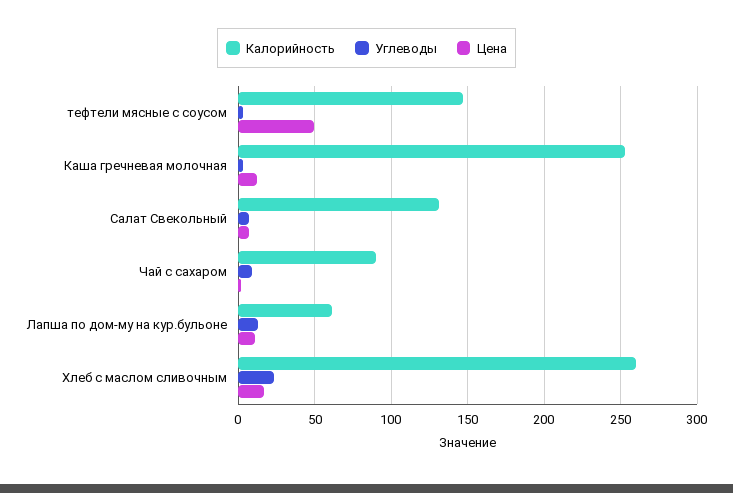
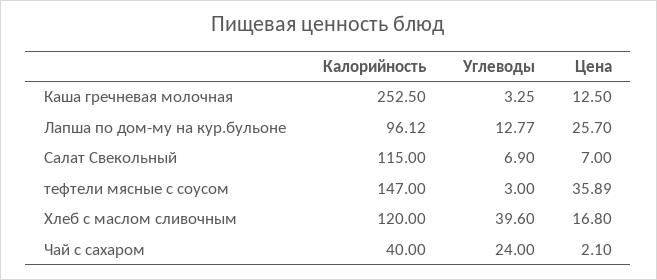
  {
    "Калорийность": {
      "тефтели мясные с соусом": 147,
      "Каша гречневая молочная": 252.5,
-     "Салат Свекольный": 130,
+     "Салат Свекольный": 115,
-     "Чай с сахаром": 90,
+     "Чай с сахаром": 40,
-     "Лапша по дом-му на кур.бульоне": 60,
+     "Лапша по дом-му на кур.бульоне": 96.12,
-     "Хлеб с маслом сливочным": 260
+     "Хлеб с маслом сливочным": 120
    },
    "Углеводы": {
      "тефтели мясные с соусом": 3,
      "Каша гречневая молочная": 3.25,
      "Салат Свекольный": 6.9,
-     "Чай с сахаром": 10,
+     "Чай с сахаром": 24,
      "Лапша по дом-му на кур.бульоне": 12.77,
-     "Хлеб с маслом сливочным": 25
+     "Хлеб с маслом сливочным": 39.6
    },
    "Цена": {
-     "тефтели мясные с соусом": 50,
+     "тефтели мясные с соусом": 35.89,
      "Каша гречневая молочная": 12.5,
      "Салат Свекольный": 7,
      "Чай с сахаром": 2.1,
-     "Лапша по дом-му на кур.бульоне": 10,
+     "Лапша по дом-му на кур.бульоне": 25.7,
      "Хлеб с маслом сливочным": 16.8
    }
  }

